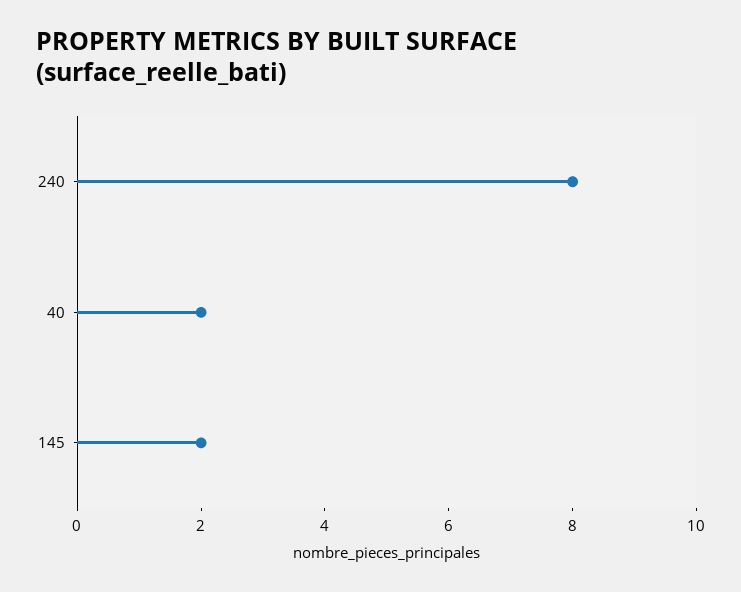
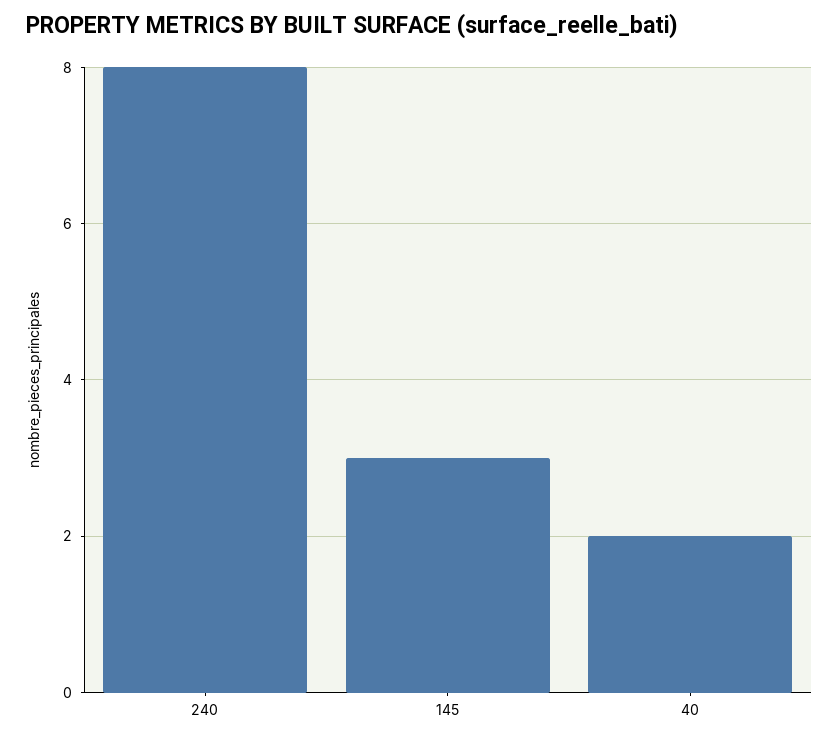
  {
    "240": 8,
    "40": 2,
-   "145": 2
+   "145": 3
  }

